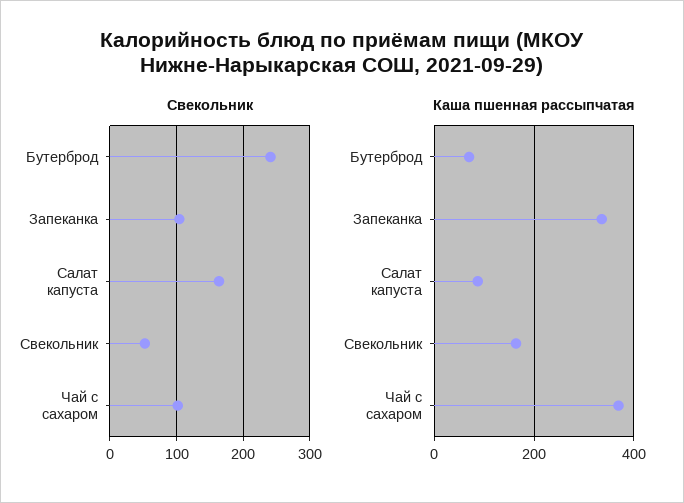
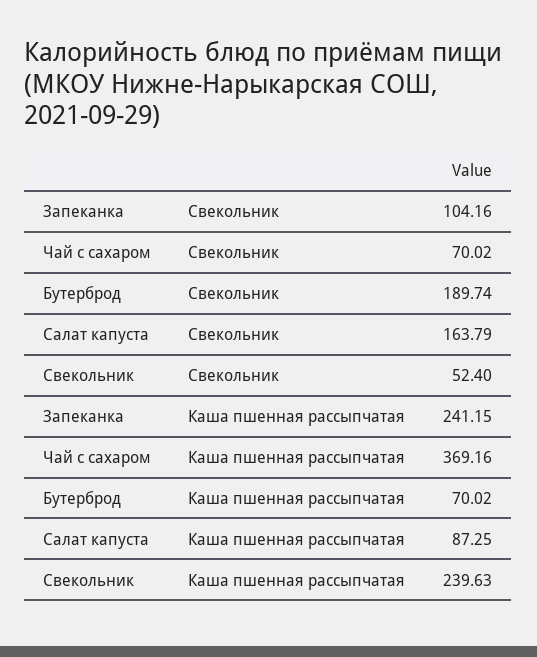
  {
    "Свекольник": {
-     "Бутерброд": 240,
+     "Бутерброд": 189.74,
      "Запеканка": 104.16,
      "Салат капуста": 163.79,
      "Свекольник": 52.4,
-     "Чай с сахаром": 100
+     "Чай с сахаром": 70.02
    },
    "Каша пшенная рассыпчатая": {
      "Бутерброд": 70.02,
-     "Запеканка": 340,
+     "Запеканка": 241.15,
      "Салат капуста": 87.25,
-     "Свекольник": 160,
+     "Свекольник": 239.63,
      "Чай с сахаром": 369.16
    }
  }

